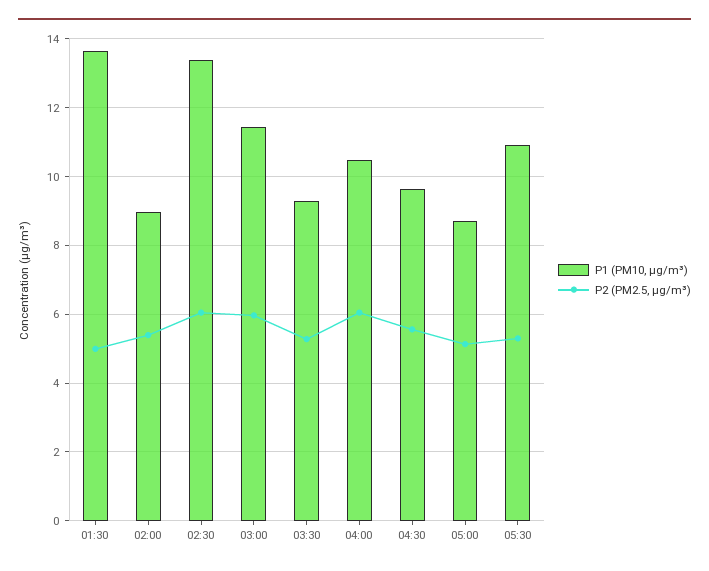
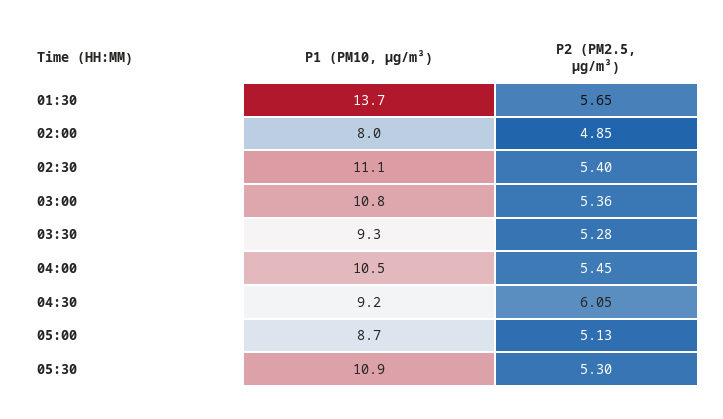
  {
    "P1 (PM10, μg/m³)": {
      "01:30": 13.7,
-     "02:00": 9,
+     "02:00": 8,
-     "02:30": 13.4,
+     "02:30": 11.1,
-     "03:00": 11.4,
+     "03:00": 10.8,
      "03:30": 9.3,
      "04:00": 10.5,
-     "04:30": 9.6,
+     "04:30": 9.2,
      "05:00": 8.7,
      "05:30": 10.9
    },
    "P2 (PM2.5, μg/m³)": {
-     "01:30": 5,
+     "01:30": 5.65,
-     "02:00": 5.4,
+     "02:00": 4.85,
-     "02:30": 6,
+     "02:30": 5.4,
-     "03:00": 6,
+     "03:00": 5.36,
      "03:30": 5.28,
-     "04:00": 6,
+     "04:00": 5.45,
-     "04:30": 5.6,
+     "04:30": 6.05,
      "05:00": 5.13,
      "05:30": 5.3
    }
  }

